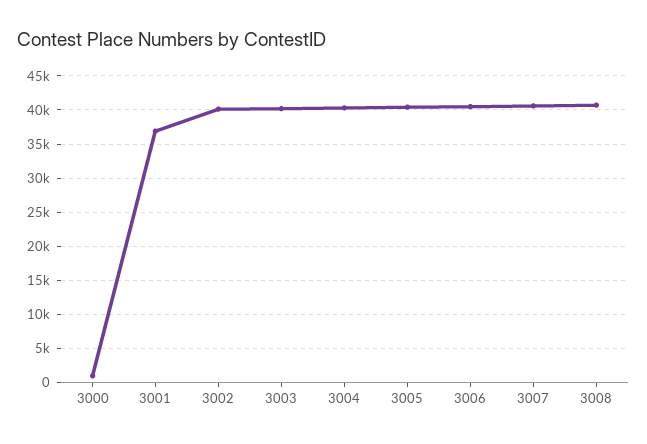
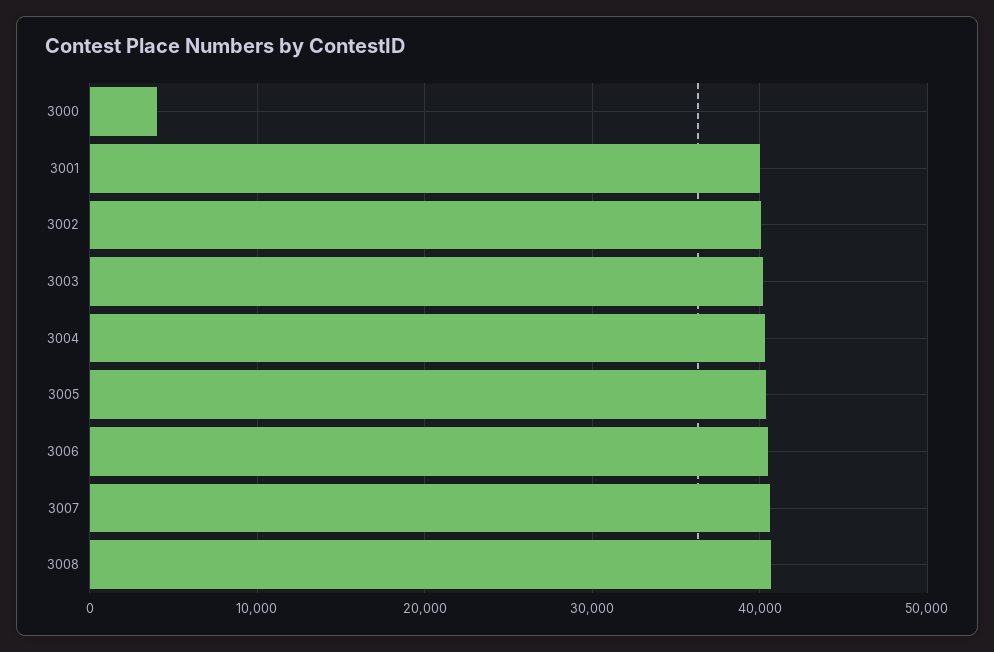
  {
-   "3000": 1000,
+   "3000": 4000,
-   "3001": 37000,
+   "3001": 40000,
    "3002": 40000,
    "3003": 40000,
    "3004": 40000,
    "3005": 40000,
    "3006": 41000,
    "3007": 41000,
    "3008": 41000
  }

